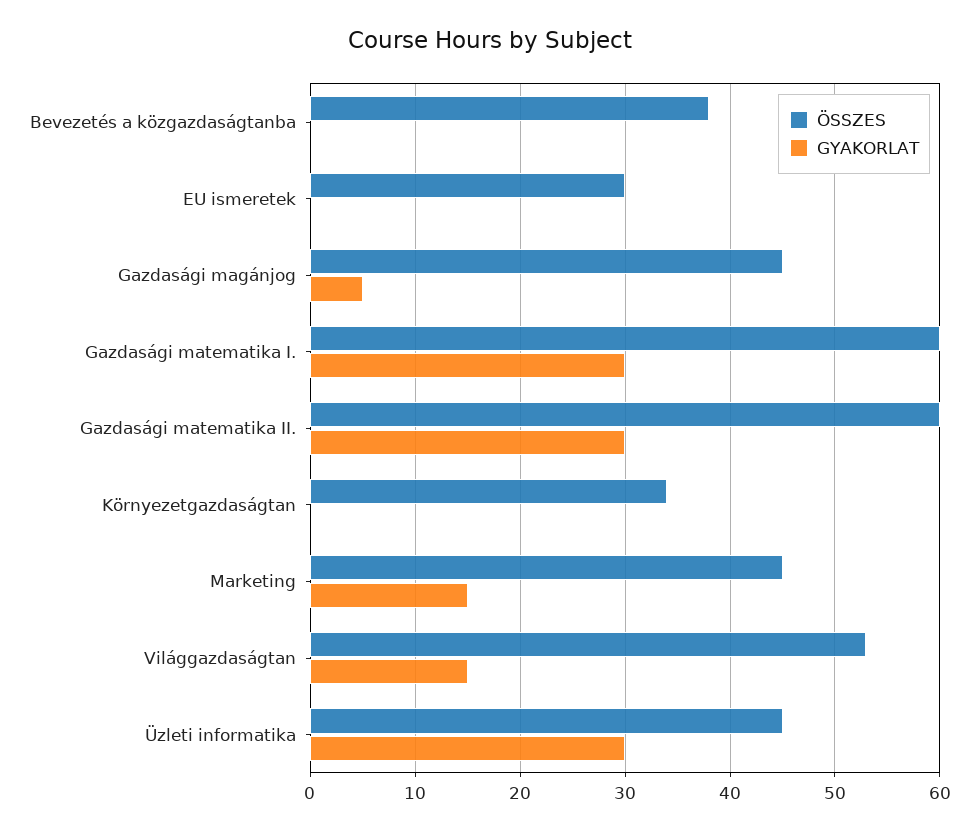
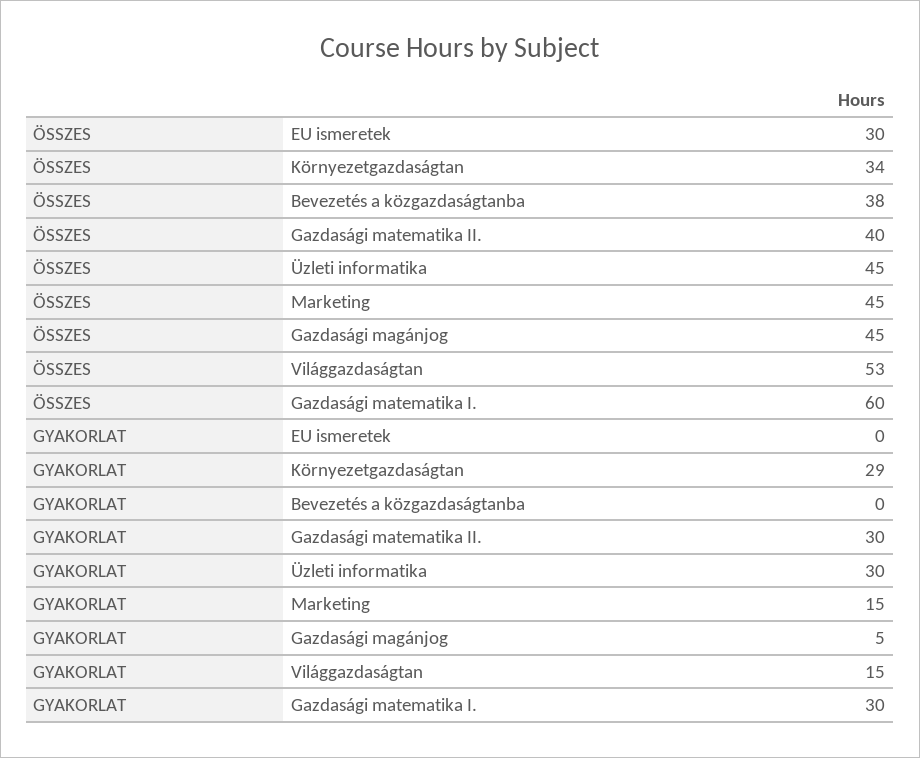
  {
    "ÖSSZES": {
      "Bevezetés a közgazdaságtanba": 38,
      "EU ismeretek": 30,
      "Gazdasági magánjog": 45,
      "Gazdasági matematika I.": 60,
-     "Gazdasági matematika II.": 60,
+     "Gazdasági matematika II.": 40,
      "Környezetgazdaságtan": 34,
      "Marketing": 45,
      "Világgazdaságtan": 53,
      "Üzleti informatika": 45
    },
    "GYAKORLAT": {
      "Bevezetés a közgazdaságtanba": 0,
      "EU ismeretek": 0,
      "Gazdasági magánjog": 5,
      "Gazdasági matematika I.": 30,
      "Gazdasági matematika II.": 30,
-     "Környezetgazdaságtan": 0,
+     "Környezetgazdaságtan": 29,
      "Marketing": 15,
      "Világgazdaságtan": 15,
      "Üzleti informatika": 30
    }
  }

